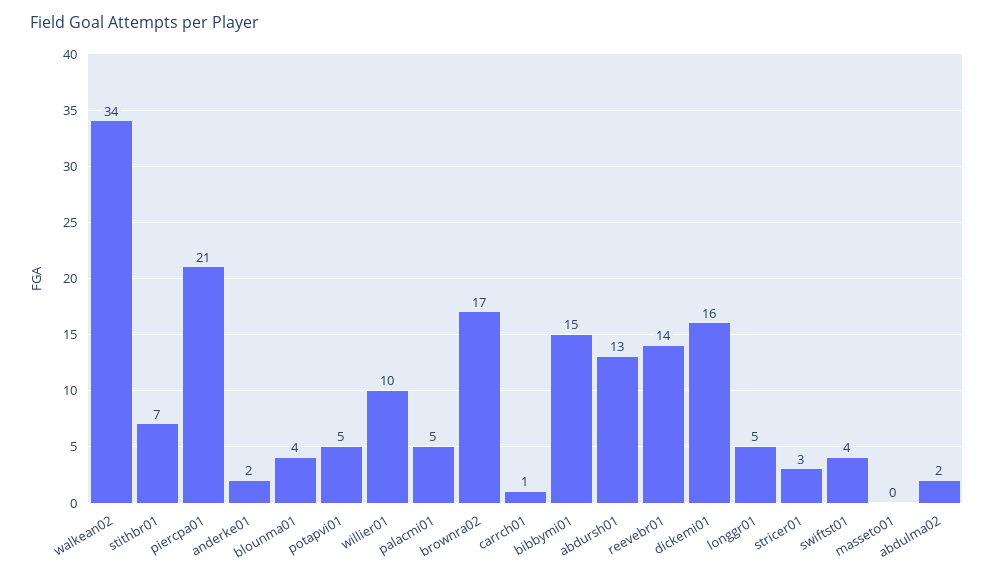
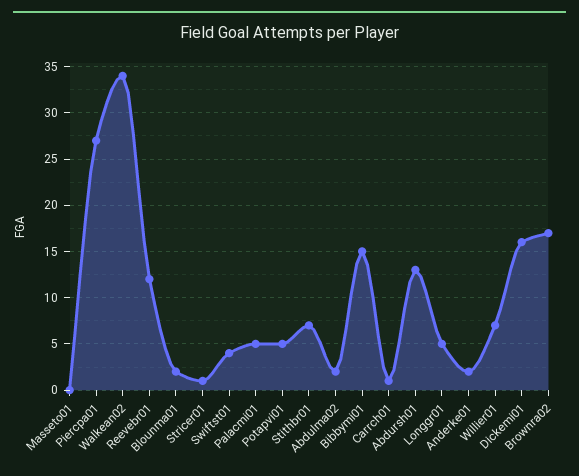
  {
    "walkean02": 34,
    "stithbr01": 7,
-   "piercpa01": 21,
+   "piercpa01": 27,
    "anderke01": 2,
-   "blounma01": 4,
+   "blounma01": 2,
    "potapvi01": 5,
-   "willier01": 10,
+   "willier01": 7,
    "palacmi01": 5,
    "brownra02": 17,
    "carrch01": 1,
    "bibbymi01": 15,
    "abdursh01": 13,
-   "reevebr01": 14,
+   "reevebr01": 12,
    "dickemi01": 16,
    "longgr01": 5,
-   "stricer01": 3,
+   "stricer01": 1,
    "swiftst01": 4,
    "masseto01": 0,
    "abdulma02": 2
  }

